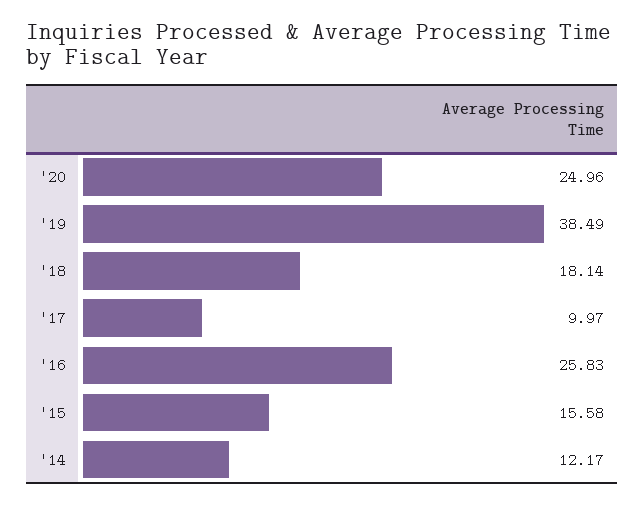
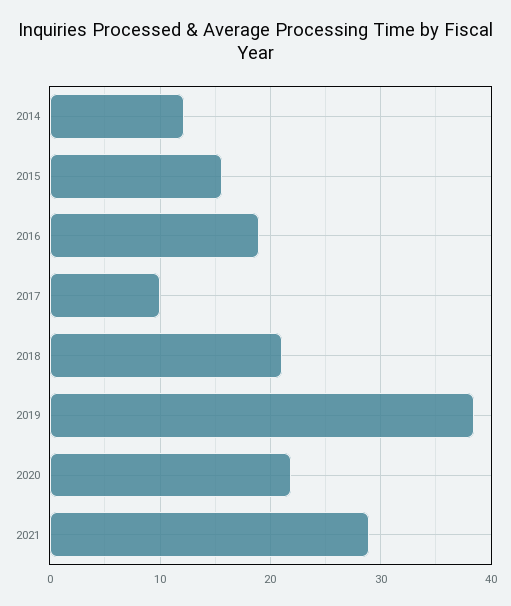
  {
-   "'20": 24.96,
+   "'20": 22,
    "'19": 38.49,
-   "'18": 18.14,
+   "'18": 21,
    "'17": 9.97,
-   "'16": 25.83,
+   "'16": 19,
    "'15": 15.58,
-   "'14": 12.17
+   "'14": 12.17,
+   "2021": 29
  }

